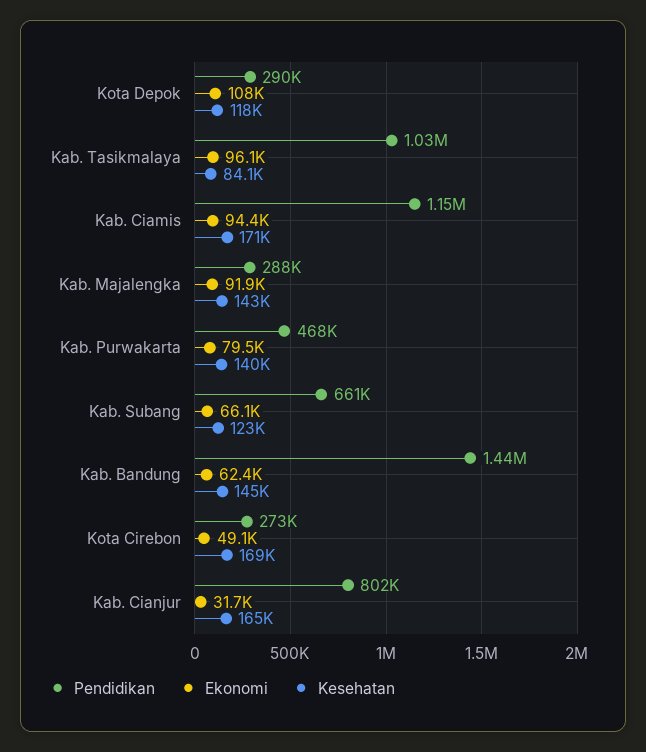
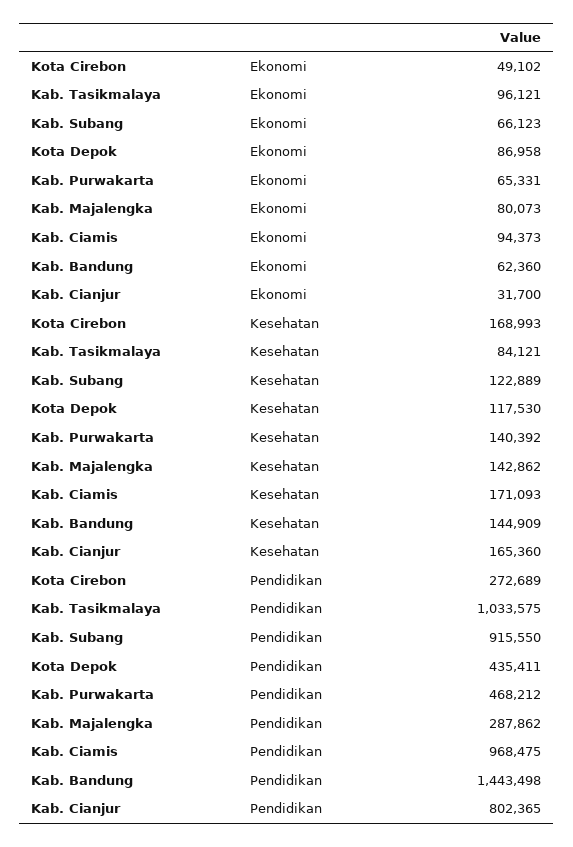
  {
    "Pendidikan": {
-     "Kota Depok": 290000,
+     "Kota Depok": 435411,
      "Kab. Tasikmalaya": 1033575,
-     "Kab. Ciamis": 1150000,
+     "Kab. Ciamis": 968475,
      "Kab. Majalengka": 287862,
      "Kab. Purwakarta": 468212,
-     "Kab. Subang": 661000,
+     "Kab. Subang": 915550,
      "Kab. Bandung": 1443498,
      "Kota Cirebon": 272689,
      "Kab. Cianjur": 802365
    },
    "Ekonomi": {
-     "Kota Depok": 108000,
+     "Kota Depok": 86958,
      "Kab. Tasikmalaya": 96121,
      "Kab. Ciamis": 94373,
-     "Kab. Majalengka": 91900,
+     "Kab. Majalengka": 80073,
-     "Kab. Purwakarta": 79500,
+     "Kab. Purwakarta": 65331,
      "Kab. Subang": 66123,
      "Kab. Bandung": 62360,
      "Kota Cirebon": 49102,
      "Kab. Cianjur": 31700
    },
    "Kesehatan": {
      "Kota Depok": 117530,
      "Kab. Tasikmalaya": 84121,
      "Kab. Ciamis": 171093,
      "Kab. Majalengka": 142862,
      "Kab. Purwakarta": 140392,
      "Kab. Subang": 122889,
      "Kab. Bandung": 144909,
      "Kota Cirebon": 168993,
      "Kab. Cianjur": 165360
    }
  }

